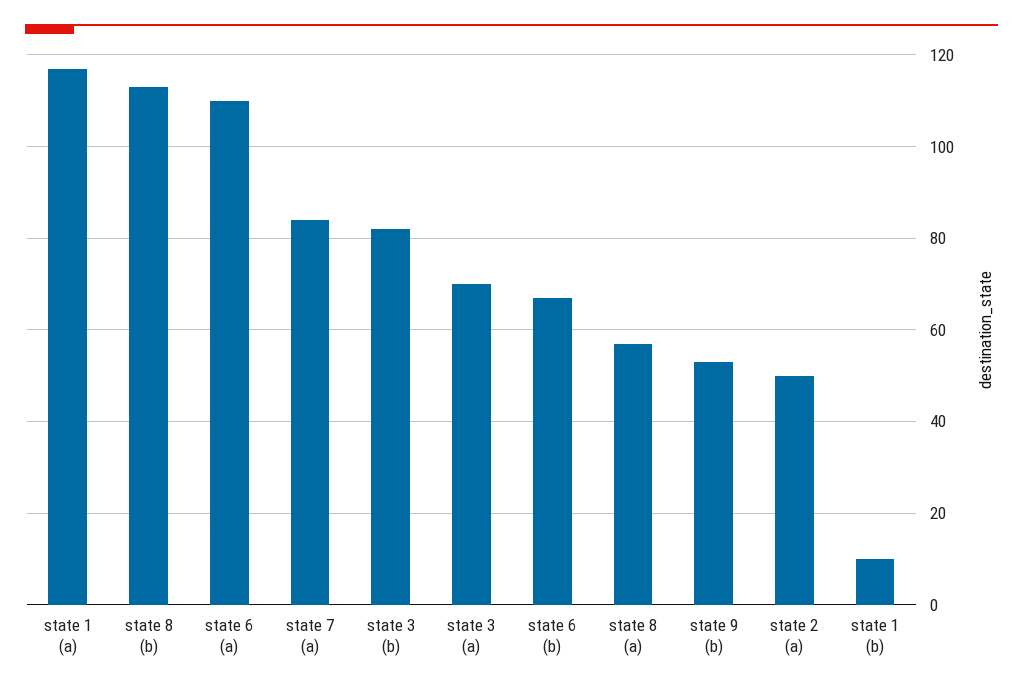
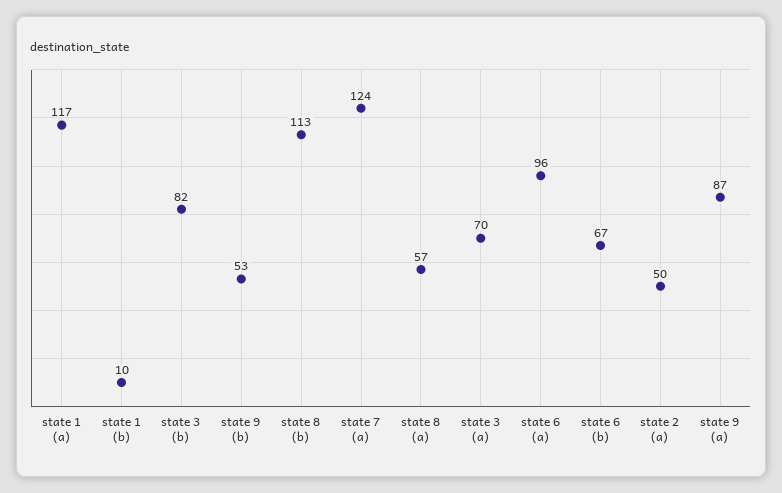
  {
    "state 1 (a)": 117,
    "state 8 (b)": 113,
-   "state 6 (a)": 110,
+   "state 6 (a)": 96,
-   "state 7 (a)": 85,
+   "state 7 (a)": 124,
    "state 3 (b)": 82,
    "state 3 (a)": 70,
    "state 6 (b)": 67,
    "state 8 (a)": 57,
    "state 9 (b)": 53,
    "state 2 (a)": 50,
-   "state 1 (b)": 10
+   "state 1 (b)": 10,
+   "state 9 (a)": 87
  }

